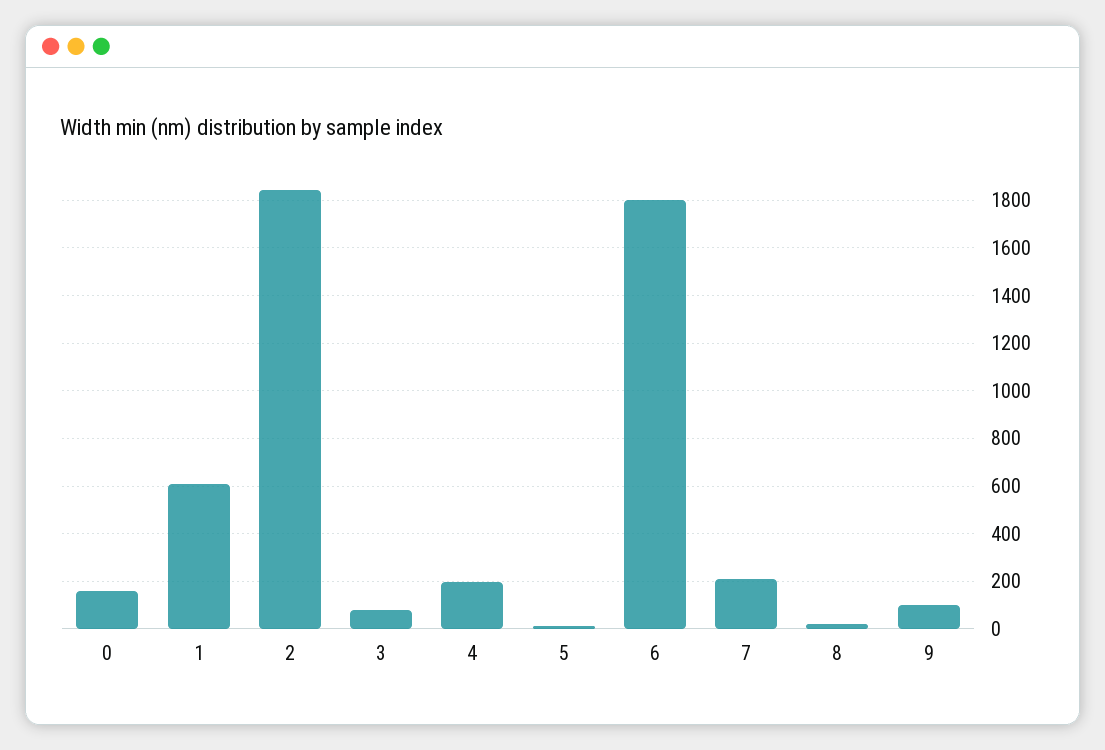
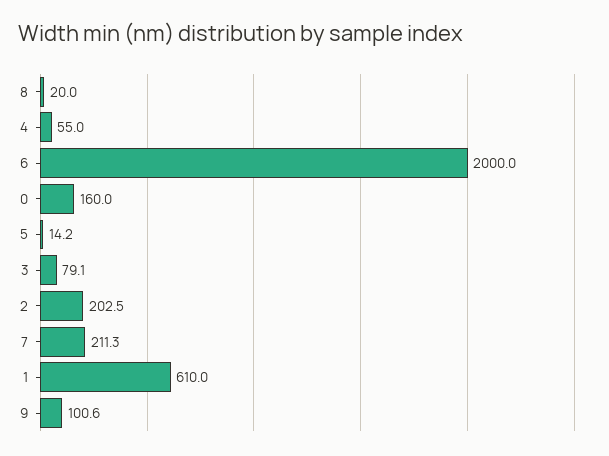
  {
    "0": 160,
    "1": 610,
-   "2": 1850,
+   "2": 202.5,
    "3": 79.1,
-   "4": 200,
+   "4": 55,
    "5": 14.2,
-   "6": 1800,
+   "6": 2000,
    "7": 211.3,
    "8": 20,
    "9": 100.6
  }

